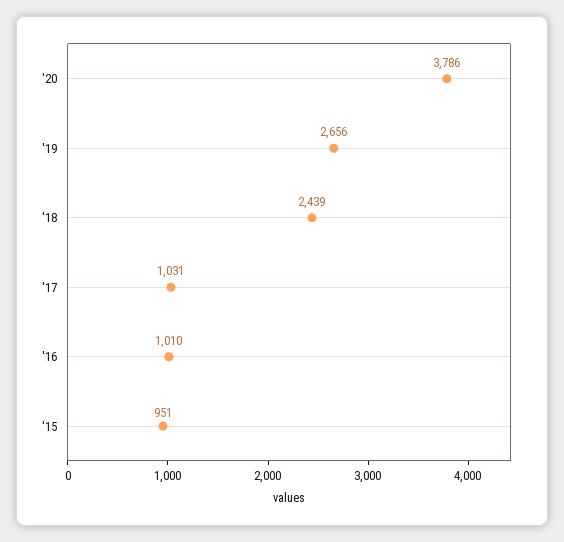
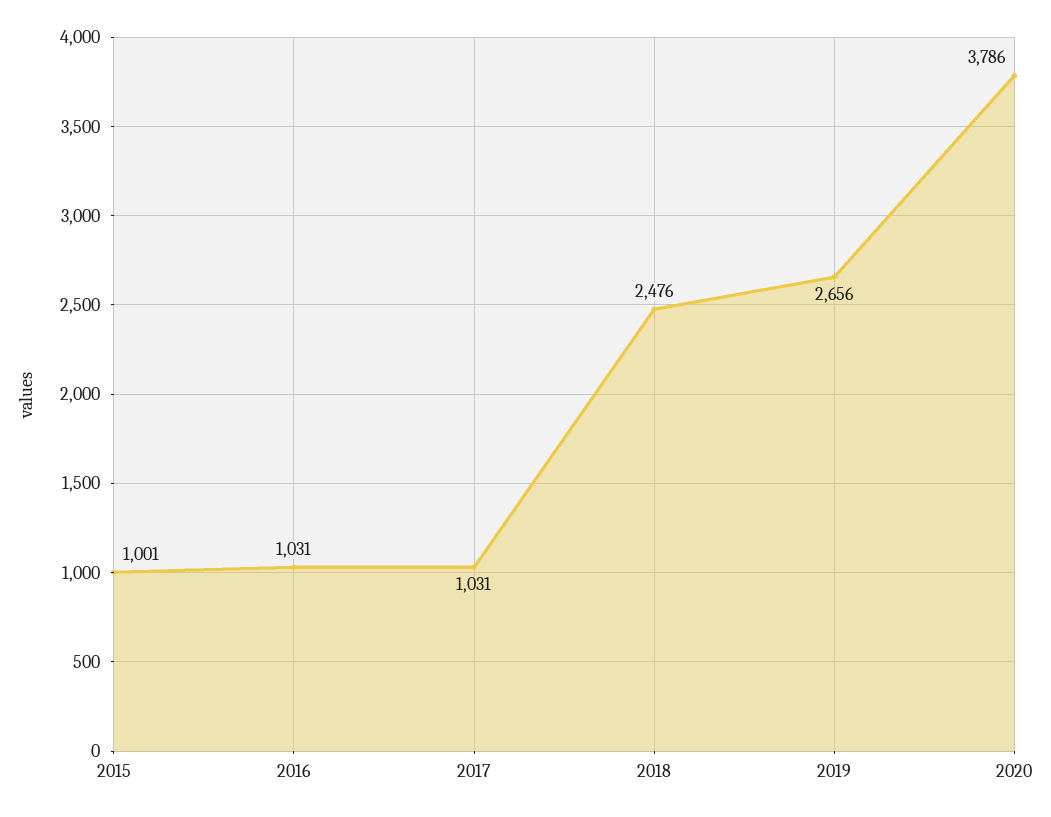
  {
    "'20": 3786,
    "'19": 2656,
-   "'18": 2439,
+   "'18": 2476,
    "'17": 1031,
-   "'16": 1010,
+   "'16": 1031,
-   "'15": 951
+   "'15": 1001
  }

